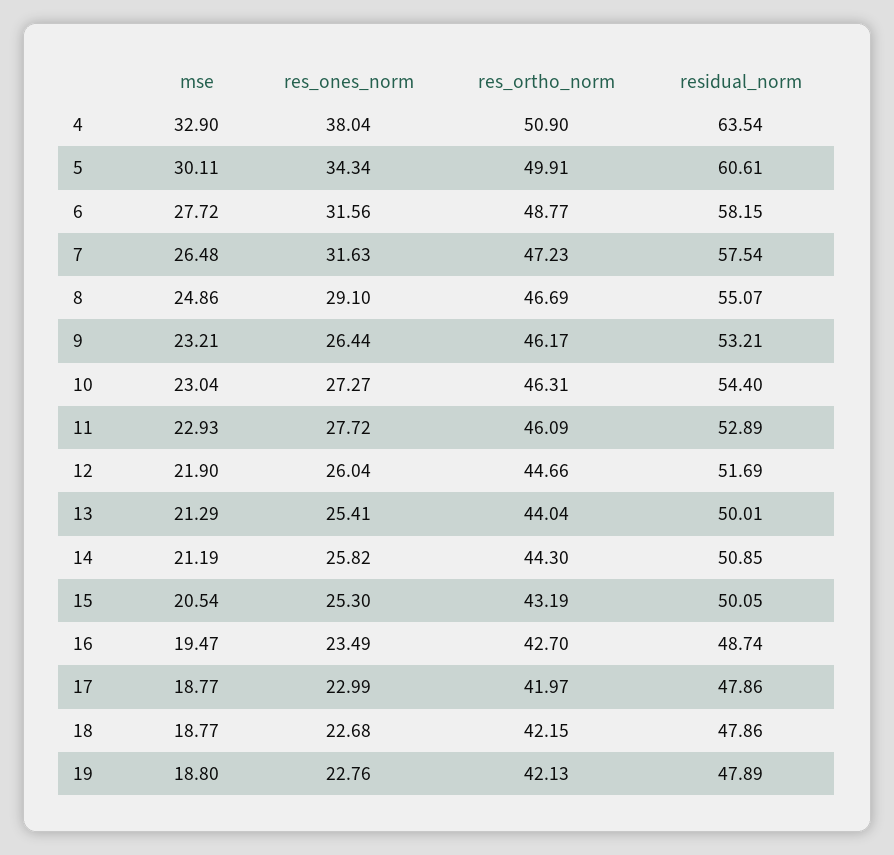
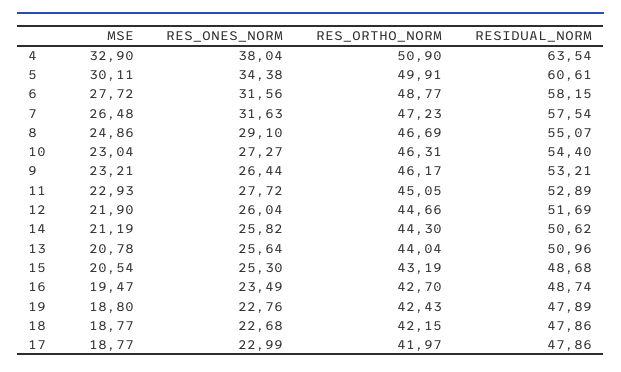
  {
    "mse": {
      "4": 32.9,
      "5": 30.11,
      "6": 27.72,
      "7": 26.48,
      "8": 24.86,
      "9": 23.21,
      "10": 23.04,
      "11": 22.93,
      "12": 21.9,
-     "13": 21.29,
+     "13": 20.78,
      "14": 21.19,
      "15": 20.54,
      "16": 19.47,
      "17": 18.77,
      "18": 18.77,
      "19": 18.8
    },
    "res_ones_norm": {
      "4": 38.04,
-     "5": 34.34,
+     "5": 34.38,
      "6": 31.56,
      "7": 31.63,
      "8": 29.1,
      "9": 26.44,
      "10": 27.27,
      "11": 27.72,
      "12": 26.04,
-     "13": 25.41,
+     "13": 25.64,
      "14": 25.82,
      "15": 25.3,
      "16": 23.49,
      "17": 22.99,
      "18": 22.68,
      "19": 22.76
    },
    "res_ortho_norm": {
      "4": 50.9,
      "5": 49.91,
      "6": 48.77,
      "7": 47.23,
      "8": 46.69,
      "9": 46.17,
      "10": 46.31,
-     "11": 46.09,
+     "11": 45.05,
      "12": 44.66,
      "13": 44.04,
      "14": 44.3,
      "15": 43.19,
      "16": 42.7,
      "17": 41.97,
      "18": 42.15,
-     "19": 42.13
+     "19": 42.43
    },
    "residual_norm": {
      "4": 63.54,
      "5": 60.61,
      "6": 58.15,
      "7": 57.54,
      "8": 55.07,
      "9": 53.21,
      "10": 54.4,
      "11": 52.89,
      "12": 51.69,
-     "13": 50.01,
+     "13": 50.96,
-     "14": 50.85,
+     "14": 50.62,
-     "15": 50.05,
+     "15": 48.68,
      "16": 48.74,
      "17": 47.86,
      "18": 47.86,
      "19": 47.89
    }
  }

